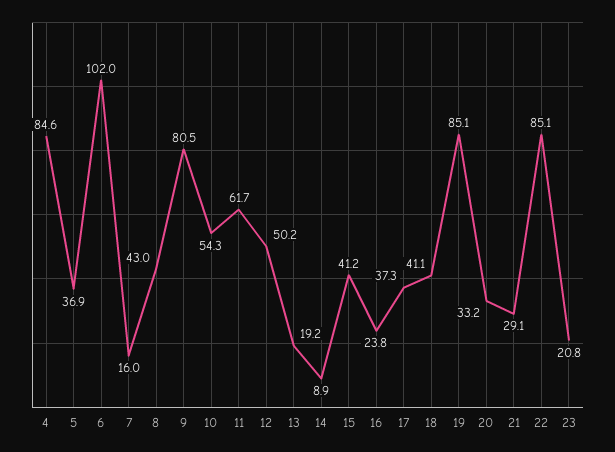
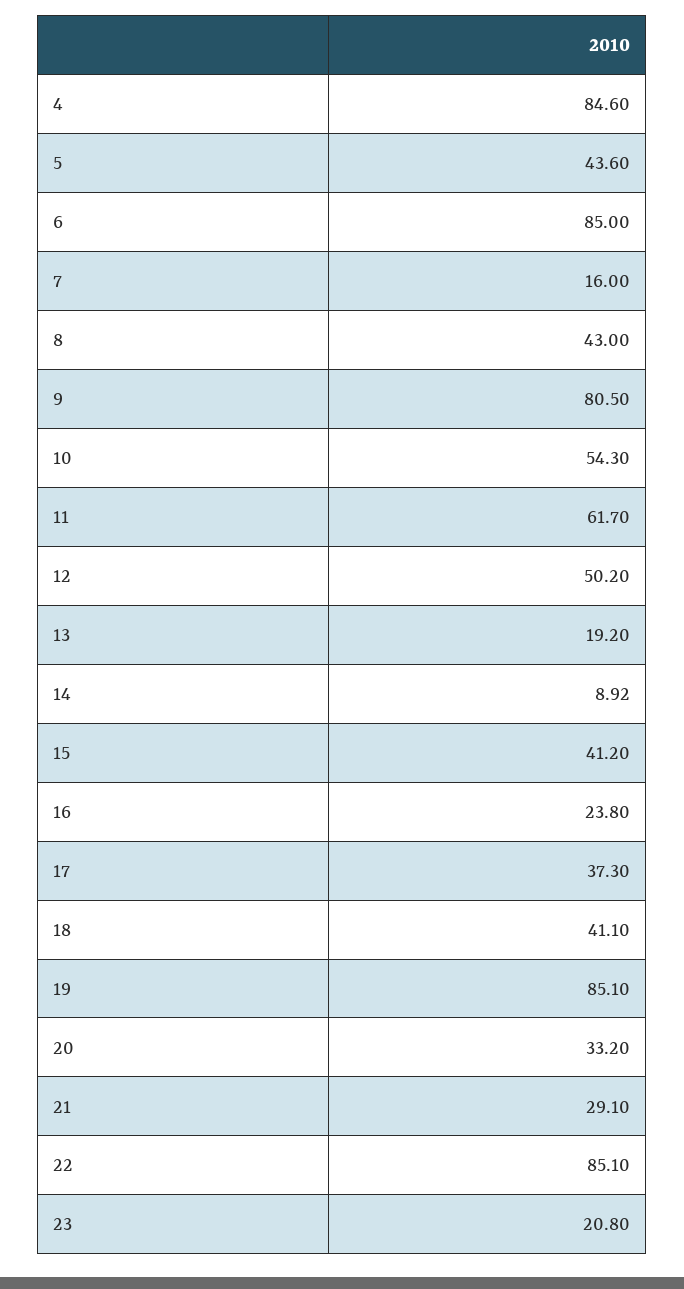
  {
    "4": 84.6,
-   "5": 36.9,
+   "5": 43.6,
-   "6": 102,
+   "6": 85,
    "7": 16,
    "8": 43,
    "9": 80.5,
    "10": 54.3,
    "11": 61.7,
    "12": 50.2,
    "13": 19.2,
    "14": 8.92,
    "15": 41.2,
    "16": 23.8,
    "17": 37.3,
    "18": 41.1,
    "19": 85.1,
    "20": 33.2,
    "21": 29.1,
    "22": 85.1,
    "23": 20.8
  }

